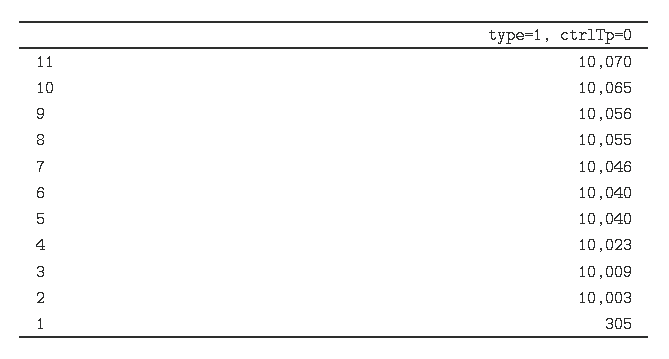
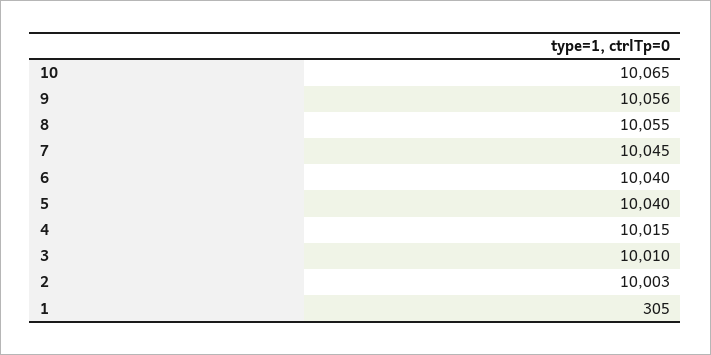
  {
-   "11": 10070,
    "10": 10065,
    "9": 10056,
    "8": 10055,
-   "7": 10046,
+   "7": 10045,
    "6": 10040,
    "5": 10040,
-   "4": 10023,
+   "4": 10015,
-   "3": 10009,
+   "3": 10010,
    "2": 10003,
    "1": 305
  }

